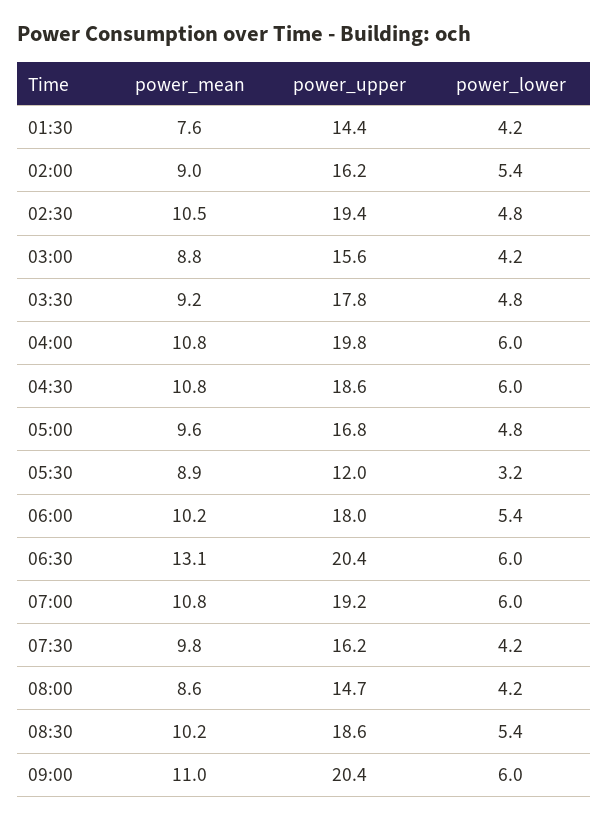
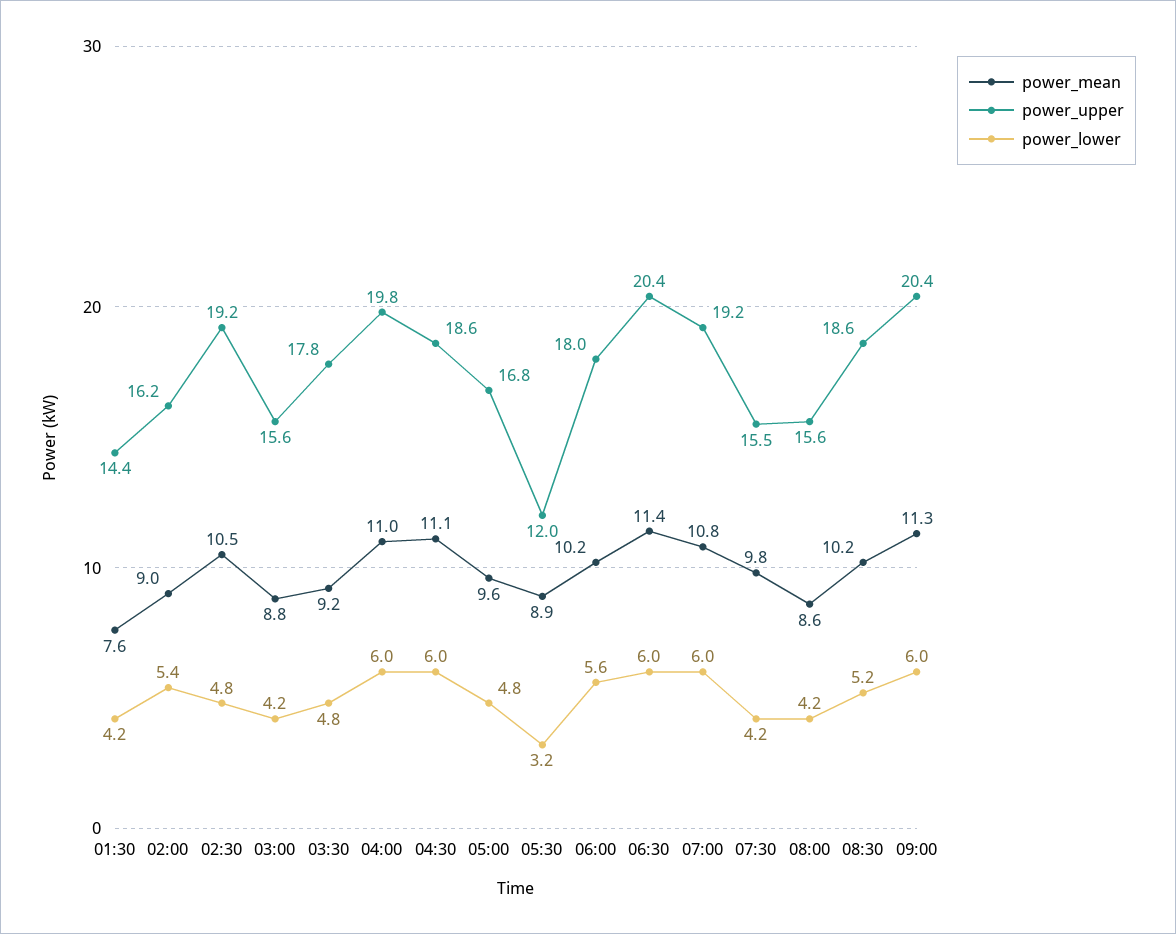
  {
    "power_mean": {
      "01:30": 7.6,
      "02:00": 9,
      "02:30": 10.5,
      "03:00": 8.8,
      "03:30": 9.2,
-     "04:00": 10.8,
+     "04:00": 11,
-     "04:30": 10.8,
+     "04:30": 11.1,
      "05:00": 9.6,
      "05:30": 8.9,
      "06:00": 10.2,
-     "06:30": 13.1,
+     "06:30": 11.4,
      "07:00": 10.8,
      "07:30": 9.8,
      "08:00": 8.6,
      "08:30": 10.2,
-     "09:00": 11
+     "09:00": 11.3
    },
    "power_upper": {
      "01:30": 14.4,
      "02:00": 16.2,
-     "02:30": 19.4,
+     "02:30": 19.2,
      "03:00": 15.6,
      "03:30": 17.8,
      "04:00": 19.8,
      "04:30": 18.6,
      "05:00": 16.8,
      "05:30": 12,
      "06:00": 18,
      "06:30": 20.4,
      "07:00": 19.2,
-     "07:30": 16.2,
+     "07:30": 15.5,
-     "08:00": 14.7,
+     "08:00": 15.6,
      "08:30": 18.6,
      "09:00": 20.4
    },
    "power_lower": {
      "01:30": 4.2,
      "02:00": 5.4,
      "02:30": 4.8,
      "03:00": 4.2,
      "03:30": 4.8,
      "04:00": 6,
      "04:30": 6,
      "05:00": 4.8,
      "05:30": 3.2,
-     "06:00": 5.4,
+     "06:00": 5.6,
      "06:30": 6,
      "07:00": 6,
      "07:30": 4.2,
      "08:00": 4.2,
-     "08:30": 5.4,
+     "08:30": 5.2,
      "09:00": 6
    }
  }

